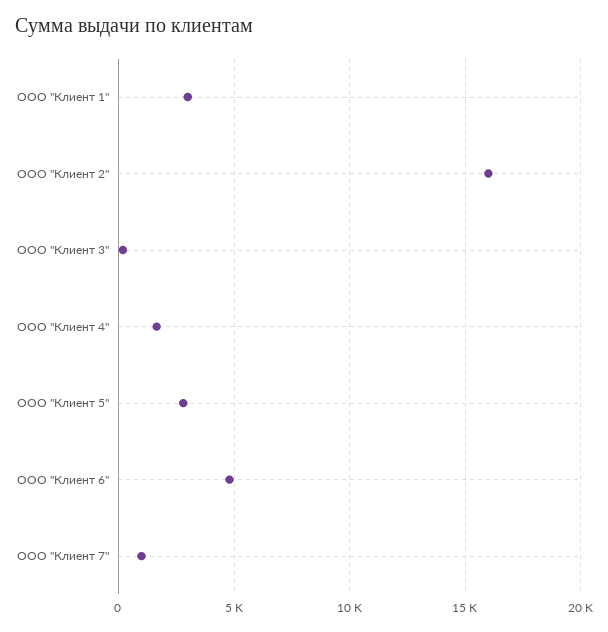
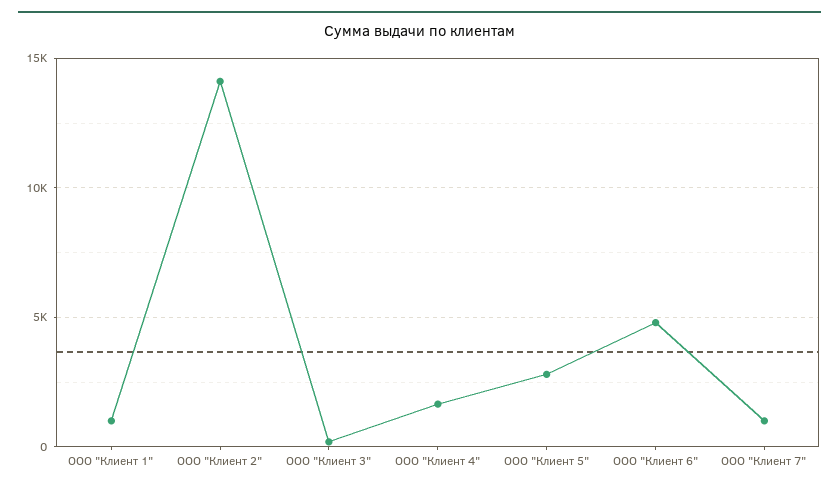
  {
-   "ООО \"Клиент 1\"": 3000,
+   "ООО \"Клиент 1\"": 1000,
-   "ООО \"Клиент 2\"": 16000,
+   "ООО \"Клиент 2\"": 14000,
    "ООО \"Клиент 3\"": 0,
    "ООО \"Клиент 4\"": 1500,
    "ООО \"Клиент 5\"": 3000,
    "ООО \"Клиент 6\"": 5000,
    "ООО \"Клиент 7\"": 1000
  }

